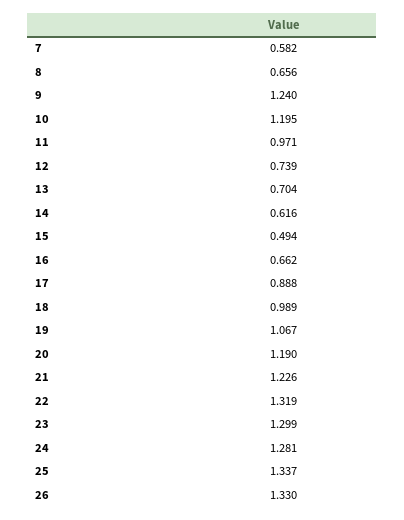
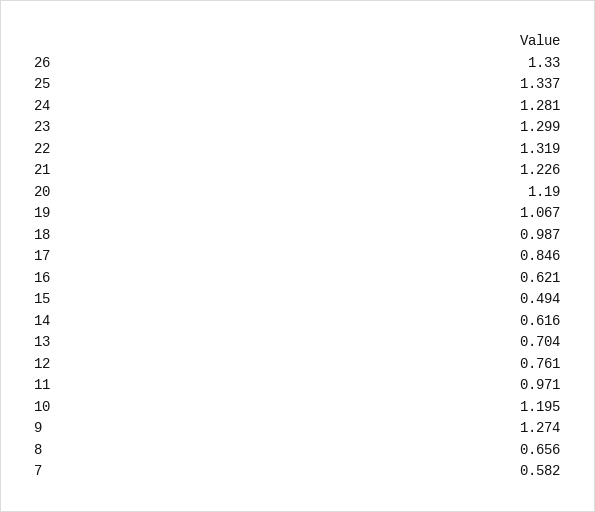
  {
    "7": 0.582,
    "8": 0.656,
-   "9": 1.24,
+   "9": 1.274,
    "10": 1.195,
    "11": 0.971,
-   "12": 0.739,
+   "12": 0.761,
    "13": 0.704,
    "14": 0.616,
    "15": 0.494,
-   "16": 0.662,
+   "16": 0.621,
-   "17": 0.888,
+   "17": 0.846,
-   "18": 0.989,
+   "18": 0.987,
    "19": 1.067,
    "20": 1.19,
    "21": 1.226,
    "22": 1.319,
    "23": 1.299,
    "24": 1.281,
    "25": 1.337,
    "26": 1.33
  }

